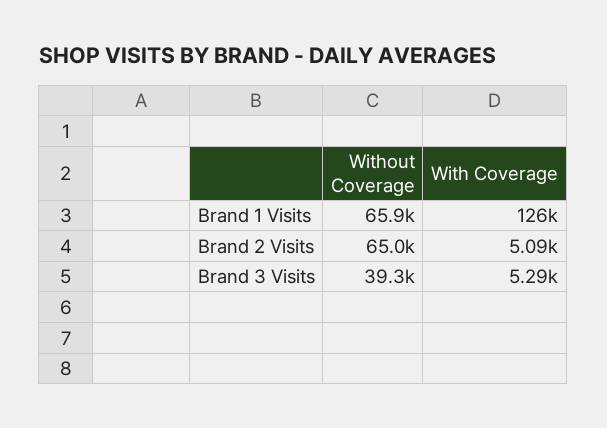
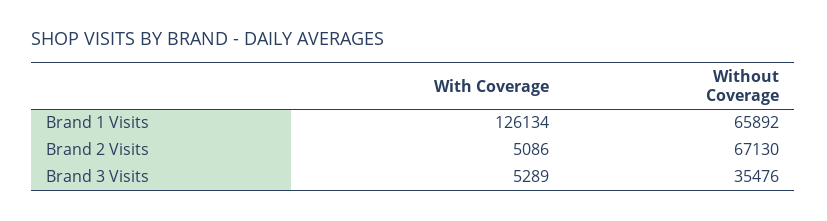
  {
    "Without Coverage": {
      "Brand 1 Visits": 65892,
-     "Brand 2 Visits": 65000,
+     "Brand 2 Visits": 67130,
-     "Brand 3 Visits": 39300
+     "Brand 3 Visits": 35476
    },
    "With Coverage": {
      "Brand 1 Visits": 126134,
      "Brand 2 Visits": 5086,
      "Brand 3 Visits": 5289
    }
  }

